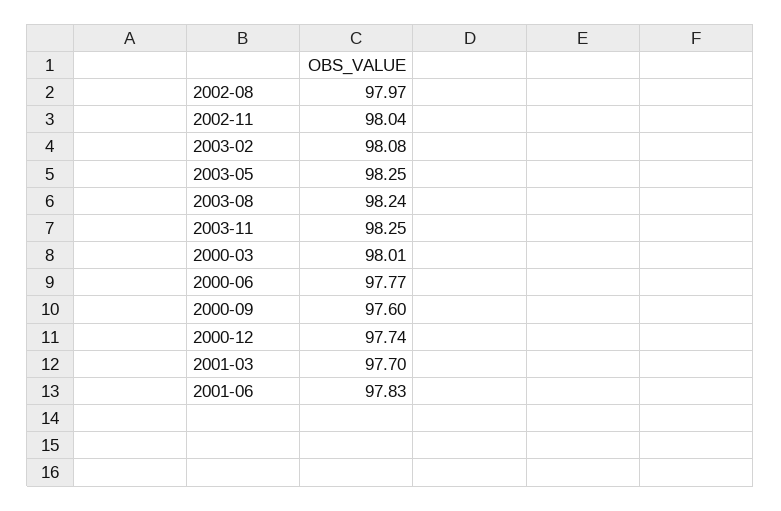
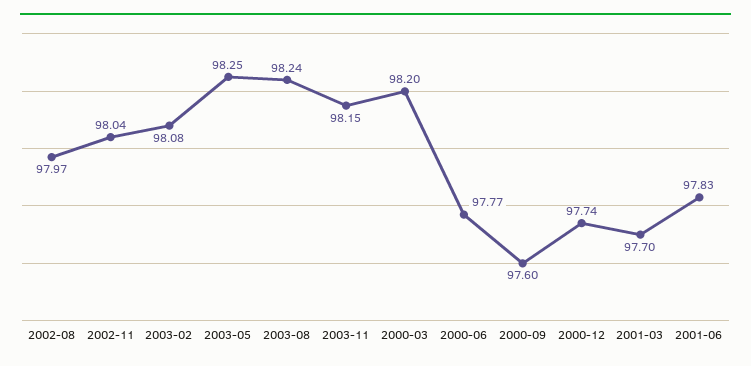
  {
    "2002-08": 97.97,
    "2002-11": 98.04,
    "2003-02": 98.08,
    "2003-05": 98.25,
    "2003-08": 98.24,
-   "2003-11": 98.25,
+   "2003-11": 98.15,
-   "2000-03": 98.01,
+   "2000-03": 98.2,
    "2000-06": 97.77,
    "2000-09": 97.6,
    "2000-12": 97.74,
    "2001-03": 97.7,
    "2001-06": 97.83
  }

